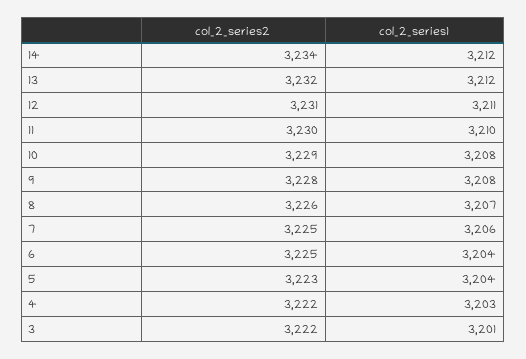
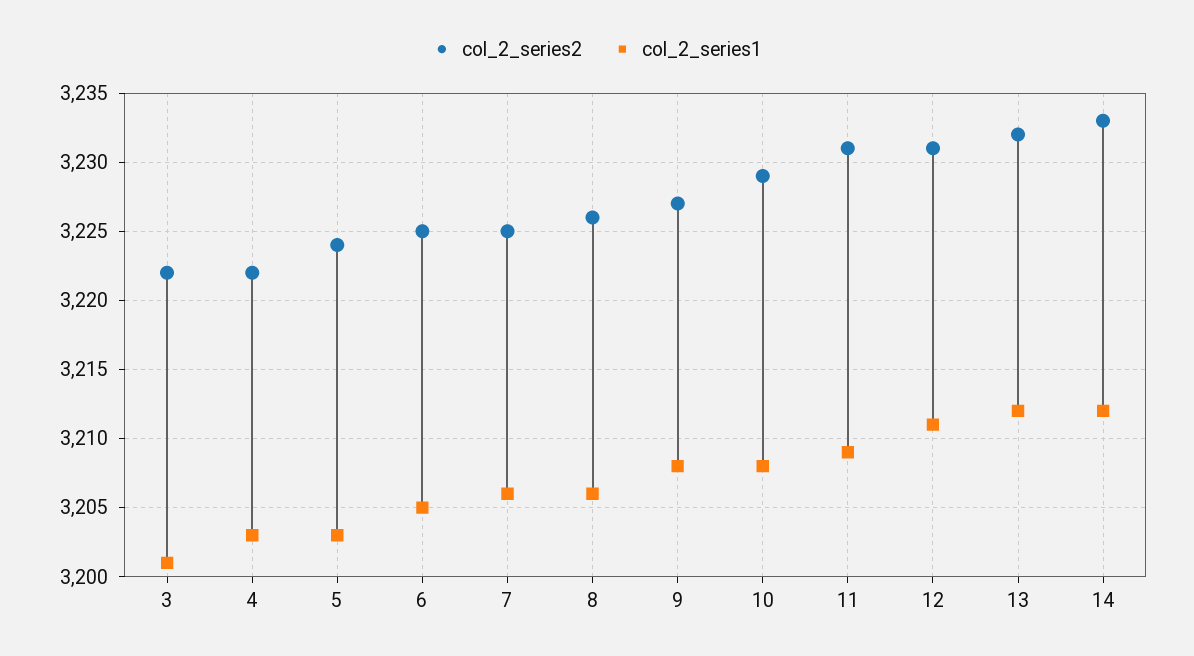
  {
    "col_2_series2": {
-     "14": 3234,
+     "14": 3233,
      "13": 3232,
      "12": 3231,
-     "11": 3230,
+     "11": 3231,
      "10": 3229,
-     "9": 3228,
+     "9": 3227,
      "8": 3226,
      "7": 3225,
      "6": 3225,
-     "5": 3223,
+     "5": 3224,
      "4": 3222,
      "3": 3222
    },
    "col_2_series1": {
      "14": 3212,
      "13": 3212,
      "12": 3211,
-     "11": 3210,
+     "11": 3209,
      "10": 3208,
      "9": 3208,
-     "8": 3207,
+     "8": 3206,
      "7": 3206,
-     "6": 3204,
+     "6": 3205,
-     "5": 3204,
+     "5": 3203,
      "4": 3203,
      "3": 3201
    }
  }

